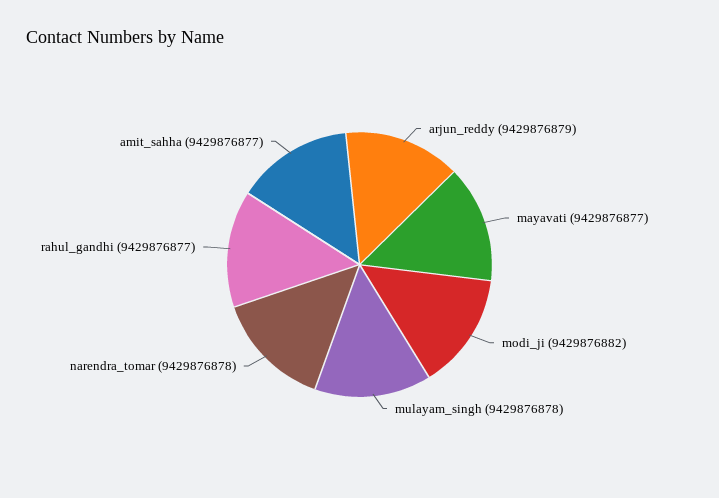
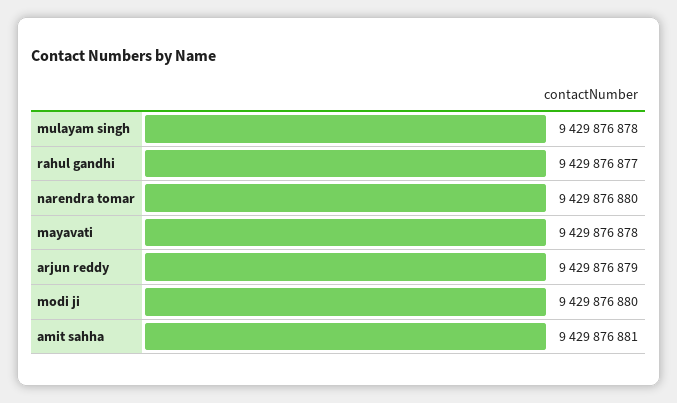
  {
    "arjun_reddy": 9429876879,
-   "mayavati": 9429876877,
+   "mayavati": 9429876878,
-   "modi_ji": 9429876882,
+   "modi_ji": 9429876880,
    "mulayam_singh": 9429876878,
-   "narendra_tomar": 9429876878,
+   "narendra_tomar": 9429876880,
    "rahul_gandhi": 9429876877,
-   "amit_sahha": 9429876877
+   "amit_sahha": 9429876881
  }

